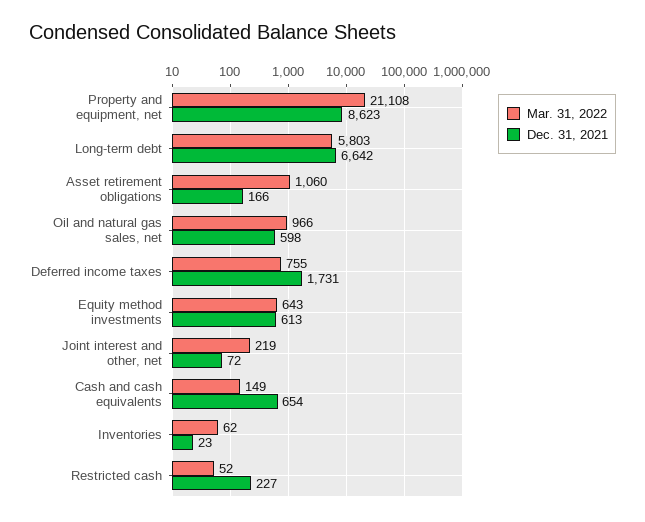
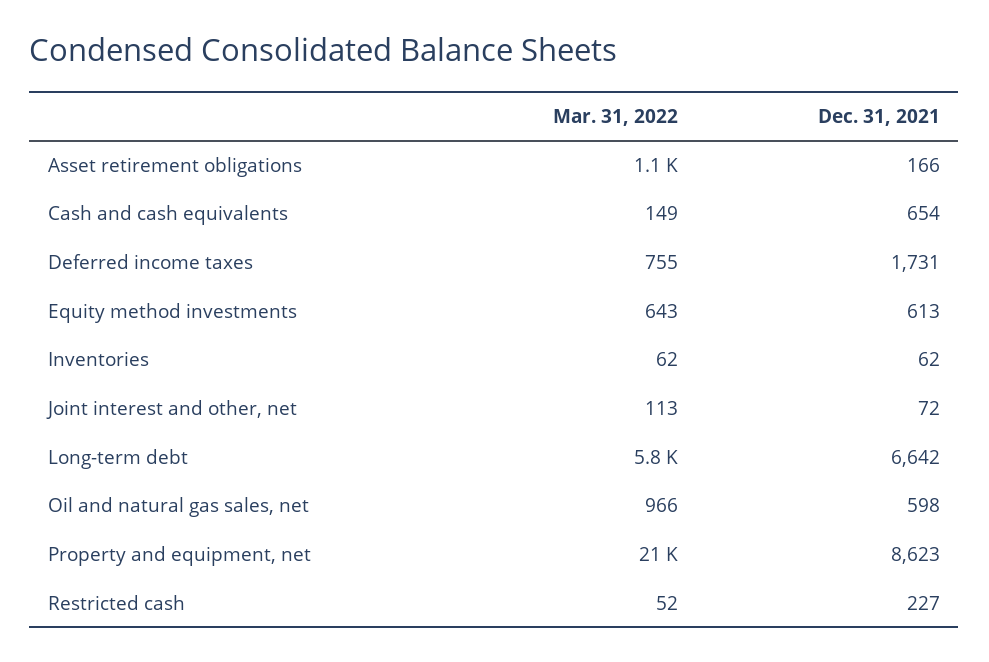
  {
    "Mar. 31, 2022": {
      "Property and equipment, net": 21108,
      "Long-term debt": 5803,
      "Asset retirement obligations": 1060,
      "Oil and natural gas sales, net": 966,
      "Deferred income taxes": 755,
      "Equity method investments": 643,
-     "Joint interest and other, net": 219,
+     "Joint interest and other, net": 113,
      "Cash and cash equivalents": 149,
      "Inventories": 62,
      "Restricted cash": 52
    },
    "Dec. 31, 2021": {
      "Property and equipment, net": 8623,
      "Long-term debt": 6642,
      "Asset retirement obligations": 166,
      "Oil and natural gas sales, net": 598,
      "Deferred income taxes": 1731,
      "Equity method investments": 613,
      "Joint interest and other, net": 72,
      "Cash and cash equivalents": 654,
-     "Inventories": 23,
+     "Inventories": 62,
      "Restricted cash": 227
    }
  }

